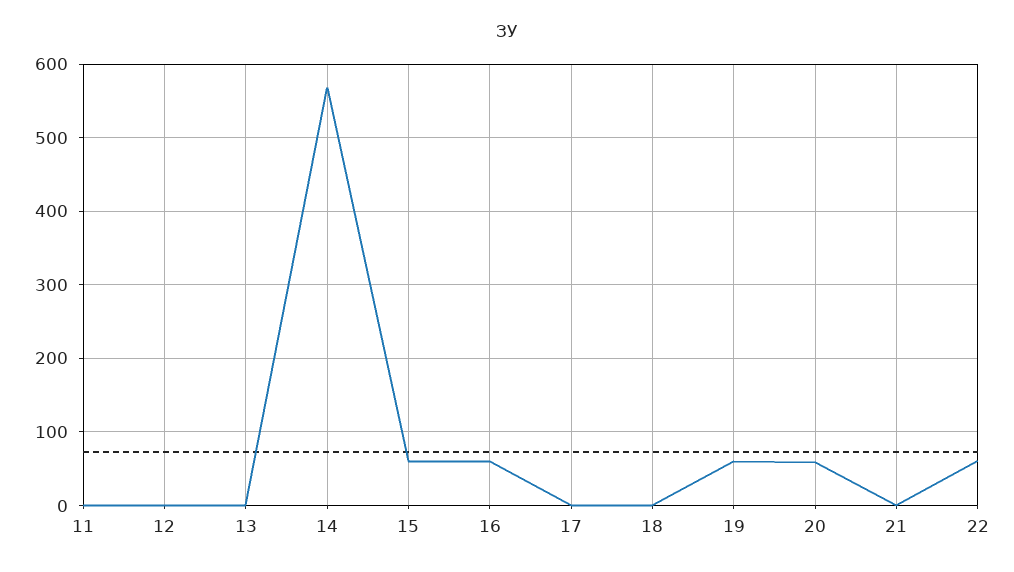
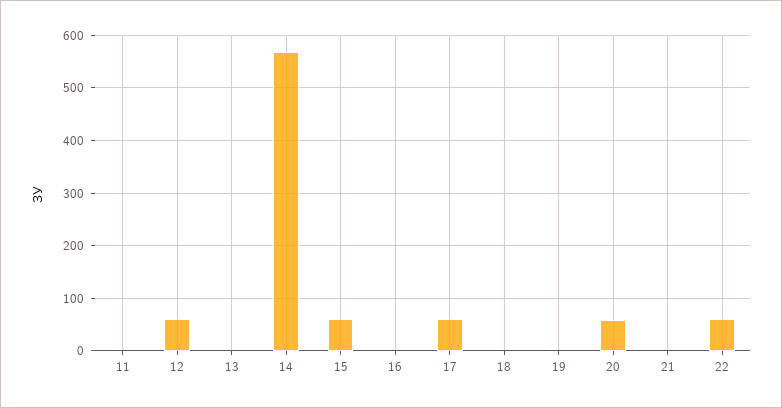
  {
    "11": 0,
-   "12": 0,
+   "12": 60,
    "13": 0,
    "14": 570,
    "15": 60,
-   "16": 60,
+   "16": 0,
-   "17": 0,
+   "17": 60,
    "18": 0,
-   "19": 60,
+   "19": 0,
    "20": 60,
    "21": 0,
    "22": 60
  }

